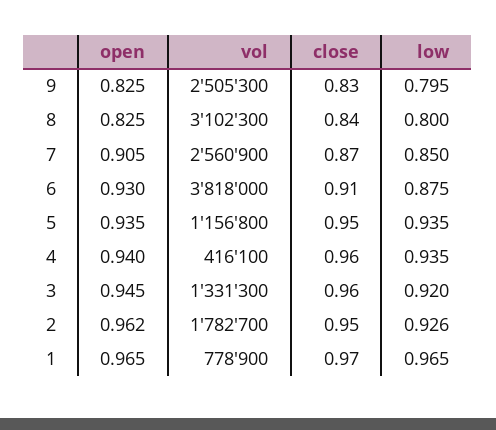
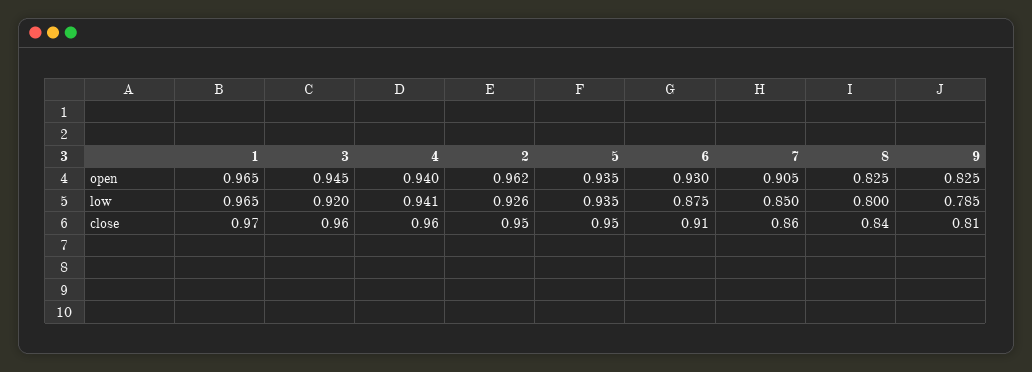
  {
    "open": {
      "9": 0.825,
      "8": 0.825,
      "7": 0.905,
      "6": 0.93,
      "5": 0.935,
      "4": 0.94,
      "3": 0.945,
      "2": 0.962,
      "1": 0.965
    },
-   "vol": {
-     "9": 2505300,
-     "8": 3102300,
-     "7": 2560900,
-     "6": 3818000,
-     "5": 1156800,
-     "4": 416100,
-     "3": 1331300,
-     "2": 1782700,
-     "1": 778900
-   },
    "close": {
-     "9": 0.83,
+     "9": 0.81,
      "8": 0.84,
-     "7": 0.87,
+     "7": 0.86,
      "6": 0.91,
      "5": 0.95,
      "4": 0.96,
      "3": 0.96,
      "2": 0.95,
      "1": 0.97
    },
    "low": {
-     "9": 0.795,
+     "9": 0.785,
      "8": 0.8,
      "7": 0.85,
      "6": 0.875,
      "5": 0.935,
-     "4": 0.935,
+     "4": 0.941,
      "3": 0.92,
      "2": 0.926,
      "1": 0.965
    }
  }

